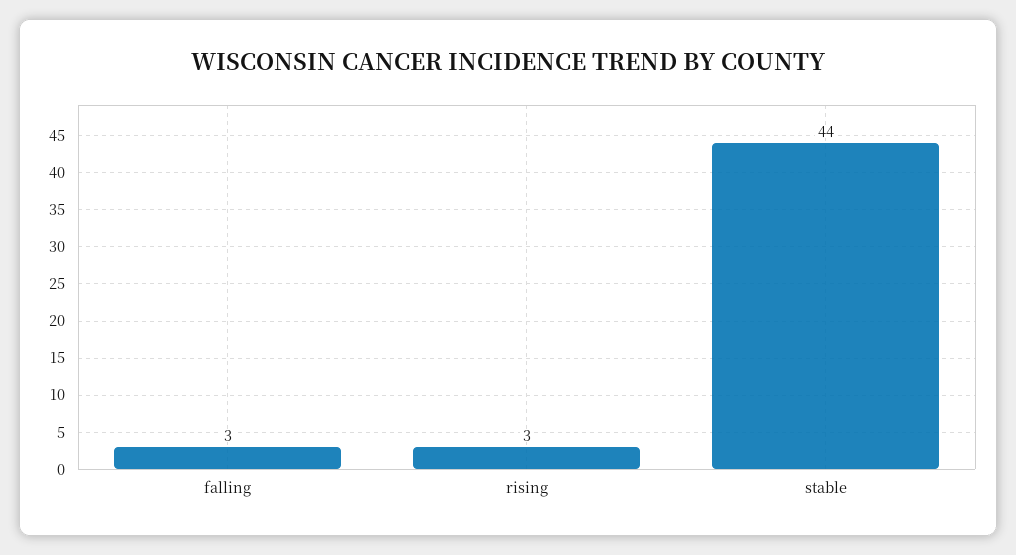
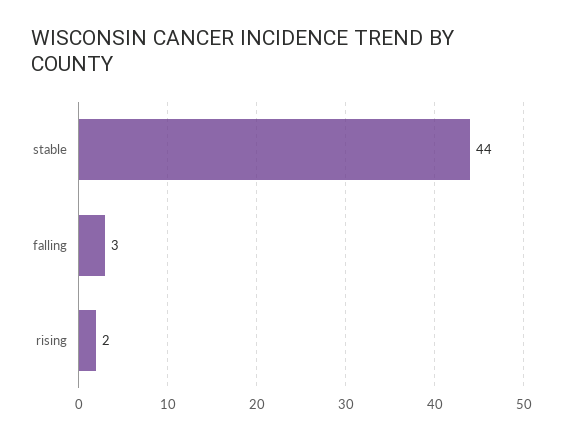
  {
    "falling": 3,
-   "rising": 3,
+   "rising": 2,
    "stable": 44
  }

